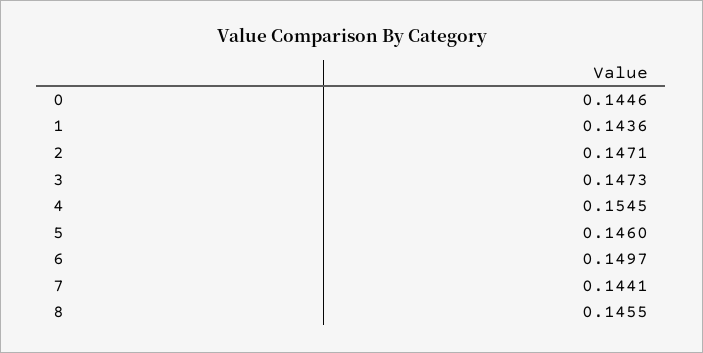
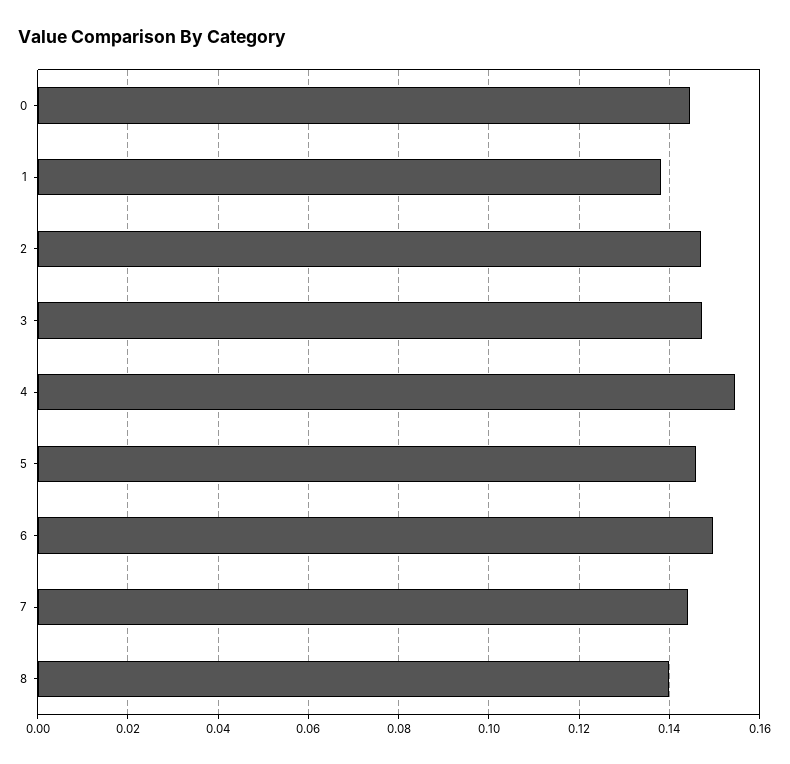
  {
    "0": 0.1446,
-   "1": 0.1436,
+   "1": 0.138,
    "2": 0.1471,
    "3": 0.1473,
    "4": 0.1545,
    "5": 0.146,
    "6": 0.1497,
    "7": 0.1441,
-   "8": 0.1455
+   "8": 0.14
  }

